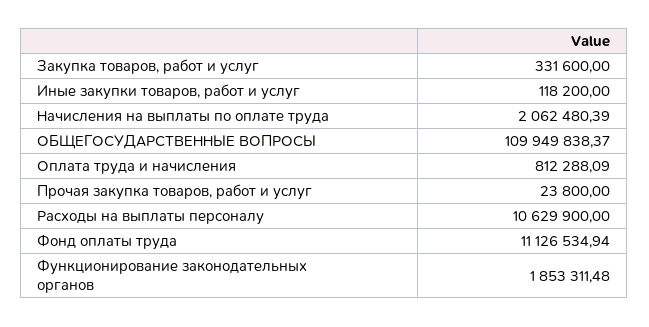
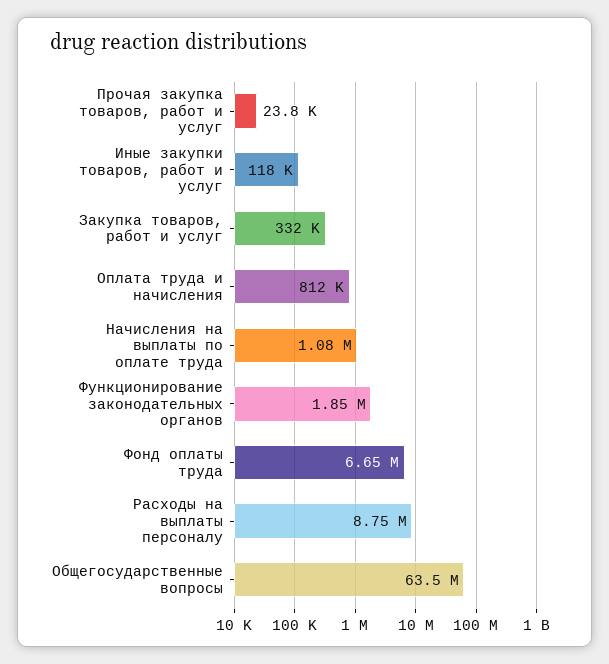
  {
    "Закупка товаров, работ и услуг": 331600,
    "Иные закупки товаров, работ и услуг": 118200,
-   "Начисления на выплаты по оплате труда": 2062480.39,
+   "Начисления на выплаты по оплате труда": 1080000,
-   "ОБЩЕГОСУДАРСТВЕННЫЕ ВОПРОСЫ": 109949838.37,
+   "ОБЩЕГОСУДАРСТВЕННЫЕ ВОПРОСЫ": 63500000,
    "Оплата труда и начисления": 812288.09,
    "Прочая закупка товаров, работ и услуг": 23800,
-   "Расходы на выплаты персоналу": 10629900,
+   "Расходы на выплаты персоналу": 8750000,
-   "Фонд оплаты труда": 11126534.94,
+   "Фонд оплаты труда": 6650000,
    "Функционирование законодательных органов": 1853311.48
  }

